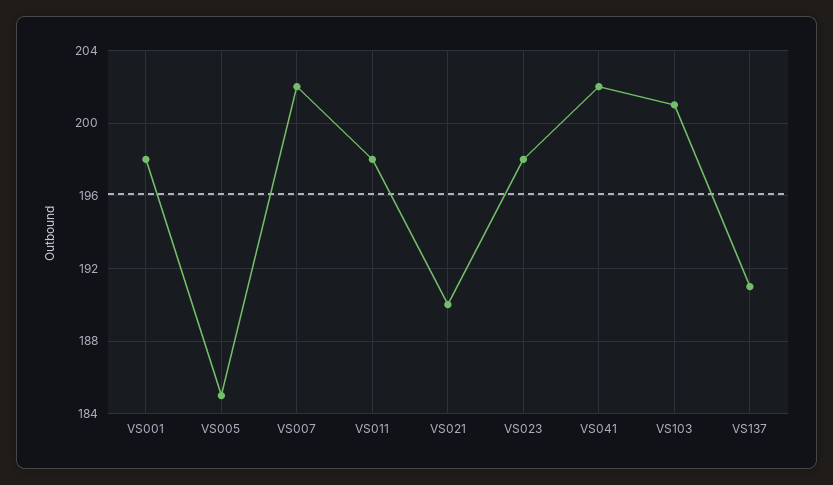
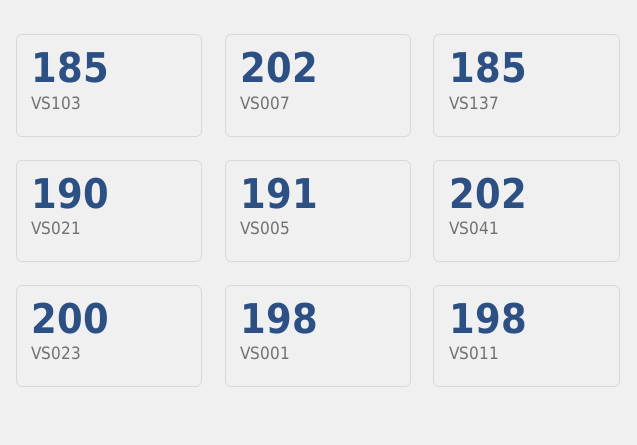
  {
    "VS001": 198,
-   "VS005": 185,
+   "VS005": 191,
    "VS007": 202,
    "VS011": 198,
    "VS021": 190,
-   "VS023": 198,
+   "VS023": 200,
    "VS041": 202,
-   "VS103": 201,
+   "VS103": 185,
-   "VS137": 191
+   "VS137": 185
  }

